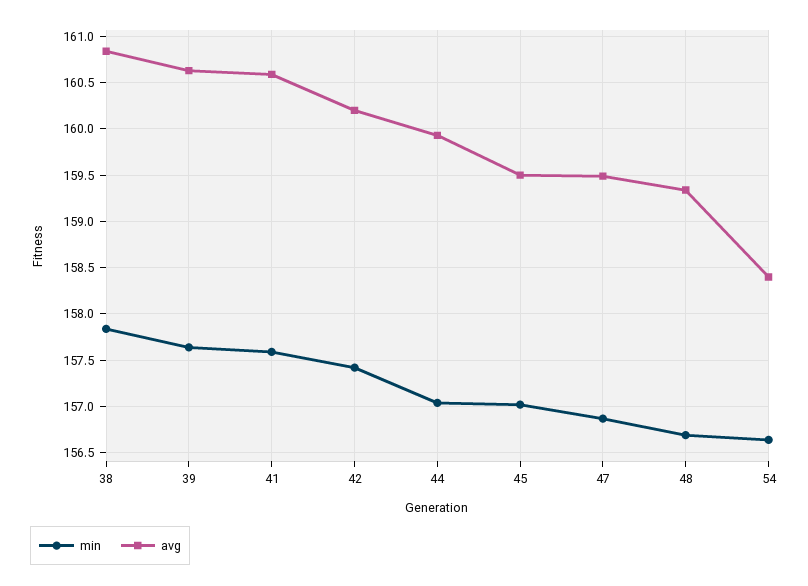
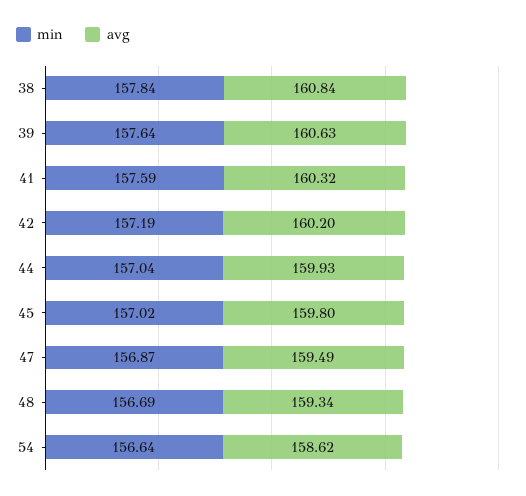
  {
    "min": {
      "38": 157.84,
      "39": 157.64,
      "41": 157.59,
-     "42": 157.4,
+     "42": 157.19,
      "44": 157.04,
      "45": 157.02,
      "47": 156.87,
      "48": 156.69,
      "54": 156.64
    },
    "avg": {
      "38": 160.84,
      "39": 160.63,
-     "41": 160.6,
+     "41": 160.32,
      "42": 160.2,
      "44": 159.93,
-     "45": 159.5,
+     "45": 159.8,
      "47": 159.49,
      "48": 159.34,
-     "54": 158.4
+     "54": 158.62
    }
  }

